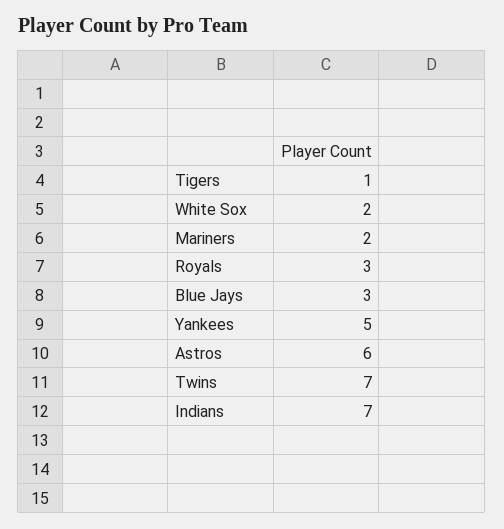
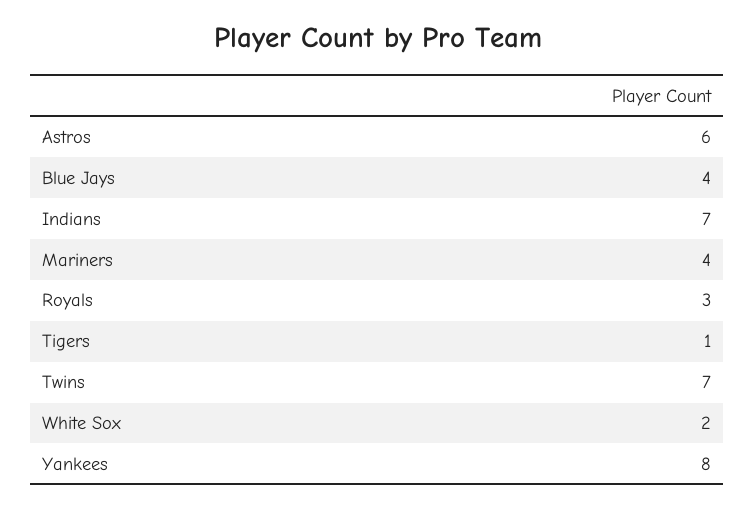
  {
    "Tigers": 1,
    "White Sox": 2,
-   "Mariners": 2,
+   "Mariners": 4,
    "Royals": 3,
-   "Blue Jays": 3,
+   "Blue Jays": 4,
-   "Yankees": 5,
+   "Yankees": 8,
    "Astros": 6,
    "Twins": 7,
    "Indians": 7
  }

